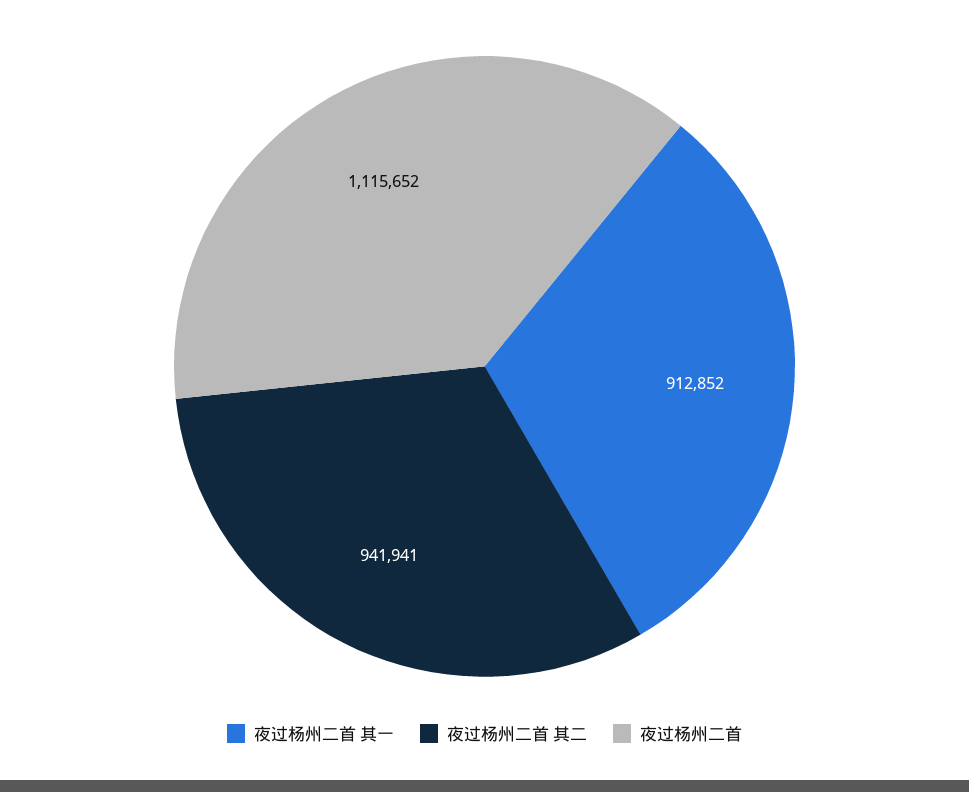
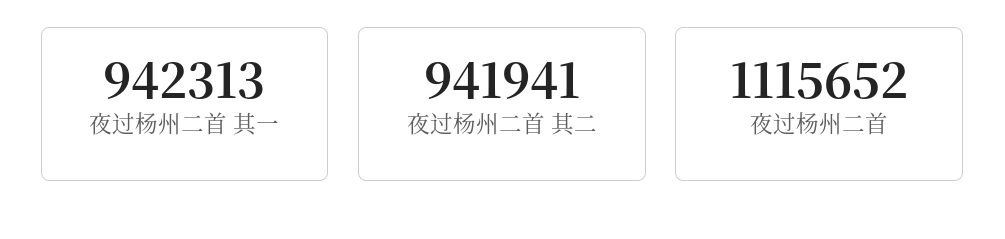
  {
-   "夜过杨州二首 其一": 912852,
+   "夜过杨州二首 其一": 942313,
    "夜过杨州二首 其二": 941941,
    "夜过杨州二首": 1115652
  }

